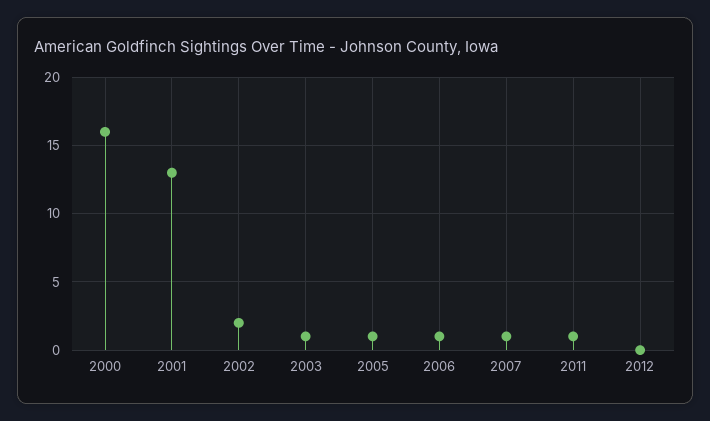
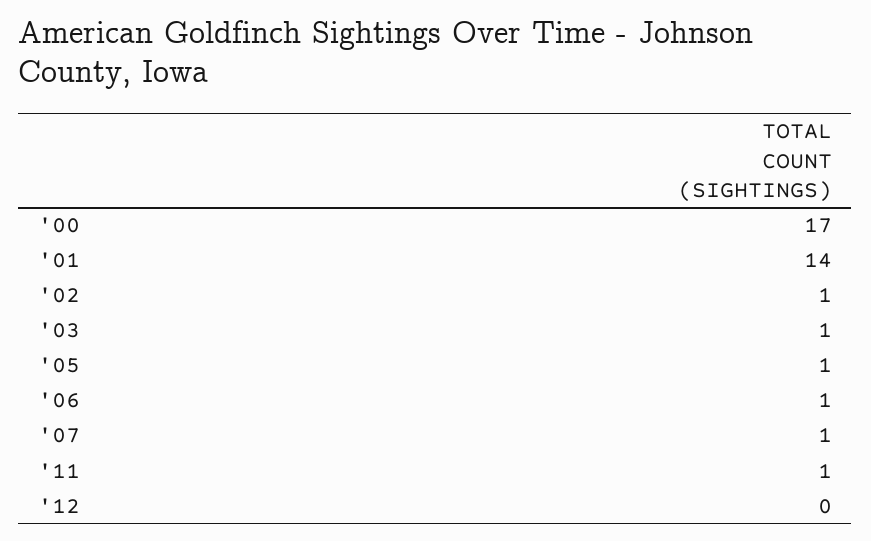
  {
-   "2000": 16,
+   "2000": 17,
-   "2001": 13,
+   "2001": 14,
-   "2002": 2,
+   "2002": 1,
    "2003": 1,
    "2005": 1,
    "2006": 1,
    "2007": 1,
    "2011": 1,
    "2012": 0
  }

